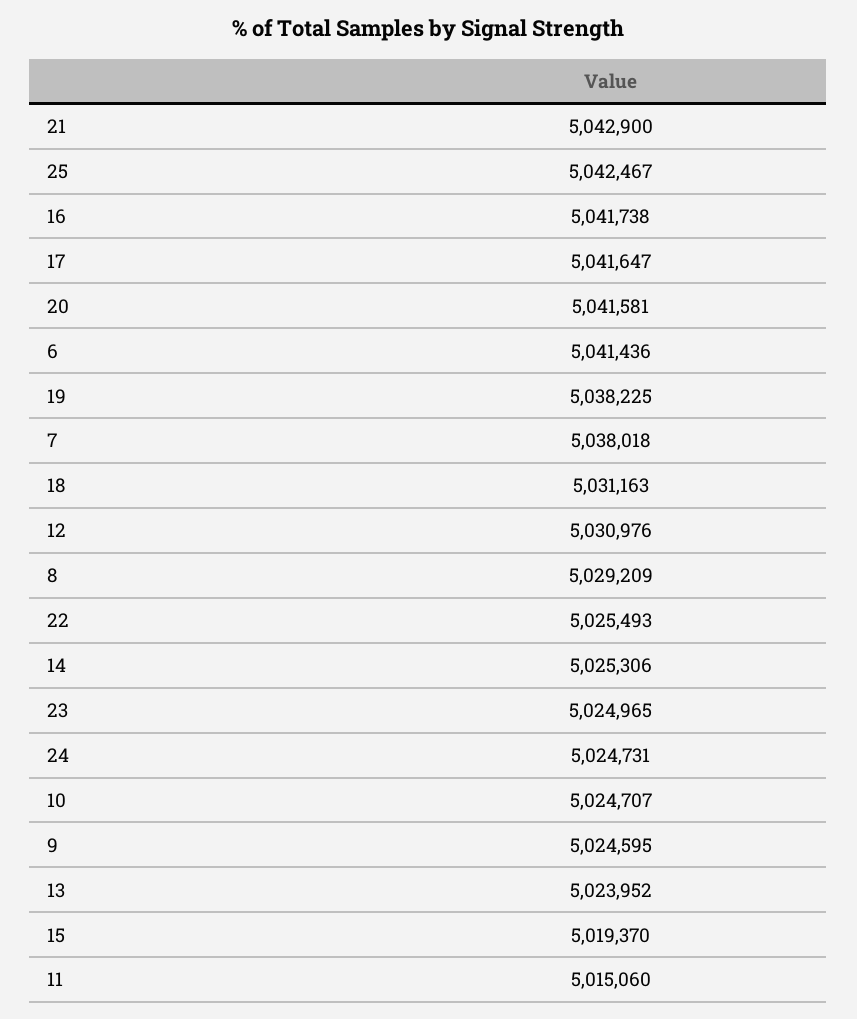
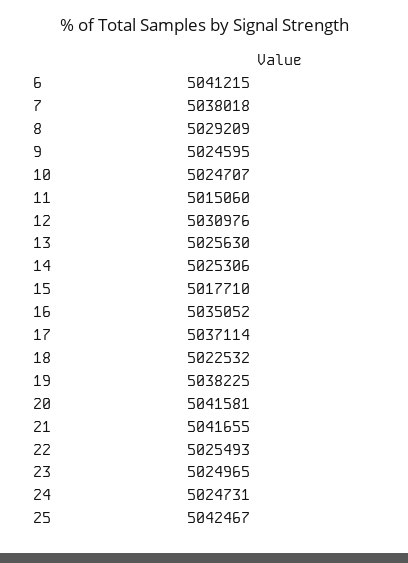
  {
-   "21": 5042900,
+   "21": 5041655,
    "25": 5042467,
-   "16": 5041738,
+   "16": 5035052,
-   "17": 5041647,
+   "17": 5037114,
    "20": 5041581,
-   "6": 5041436,
+   "6": 5041215,
    "19": 5038225,
    "7": 5038018,
-   "18": 5031163,
+   "18": 5022532,
    "12": 5030976,
    "8": 5029209,
    "22": 5025493,
    "14": 5025306,
    "23": 5024965,
    "24": 5024731,
    "10": 5024707,
    "9": 5024595,
-   "13": 5023952,
+   "13": 5025630,
-   "15": 5019370,
+   "15": 5017710,
    "11": 5015060
  }

